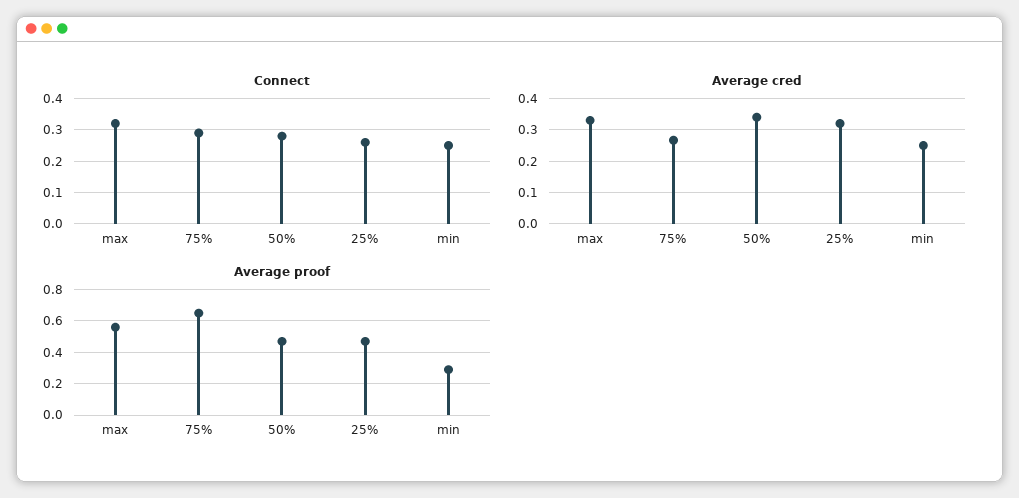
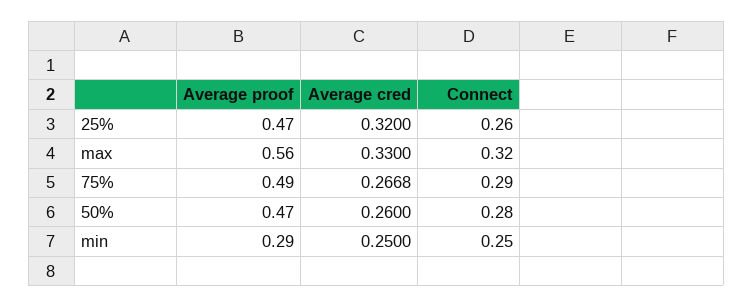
  {
    "Connect": {
      "max": 0.32,
      "75%": 0.29,
      "50%": 0.28,
      "25%": 0.26,
      "min": 0.25
    },
    "Average cred": {
      "max": 0.33,
      "75%": 0.2668,
-     "50%": 0.34,
+     "50%": 0.26,
      "25%": 0.32,
      "min": 0.25
    },
    "Average proof": {
      "max": 0.56,
-     "75%": 0.65,
+     "75%": 0.49,
      "50%": 0.47,
      "25%": 0.47,
      "min": 0.29
    }
  }

